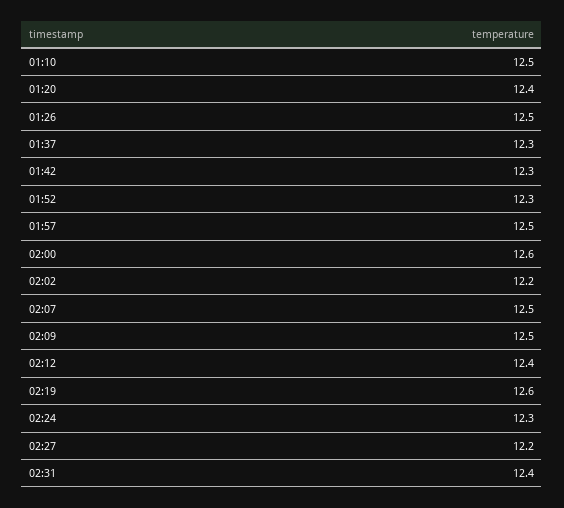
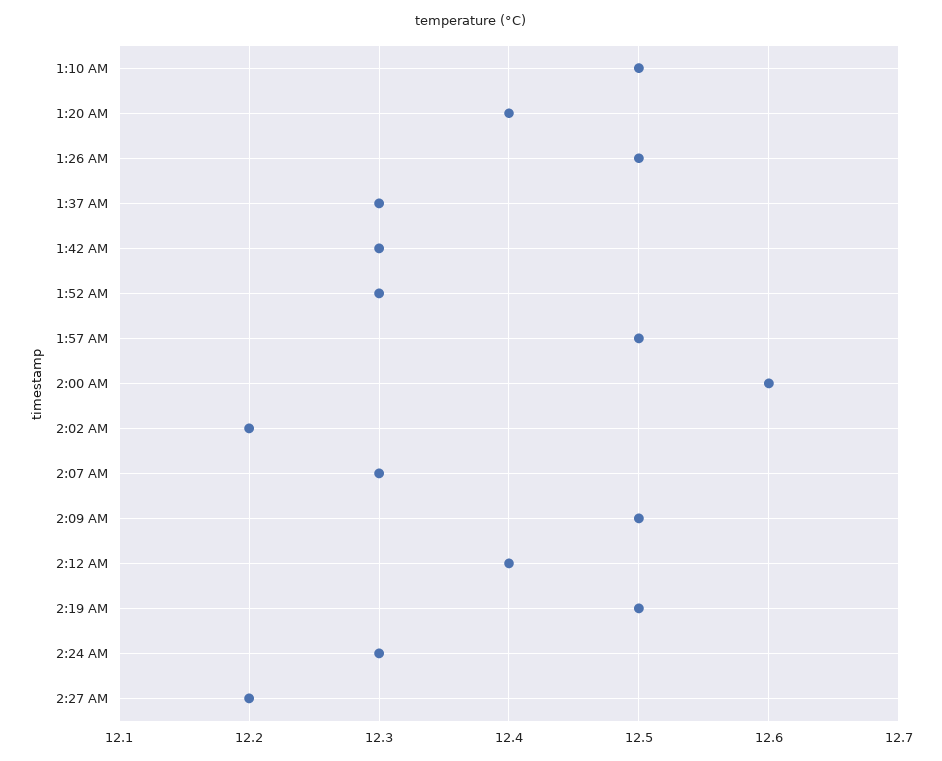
  {
    "01:10": 12.5,
    "01:20": 12.4,
    "01:26": 12.5,
    "01:37": 12.3,
    "01:42": 12.3,
    "01:52": 12.3,
    "01:57": 12.5,
    "02:00": 12.6,
    "02:02": 12.2,
-   "02:07": 12.5,
+   "02:07": 12.3,
    "02:09": 12.5,
    "02:12": 12.4,
-   "02:19": 12.6,
+   "02:19": 12.5,
    "02:24": 12.3,
-   "02:27": 12.2,
+   "02:27": 12.2
-   "02:31": 12.4
  }

